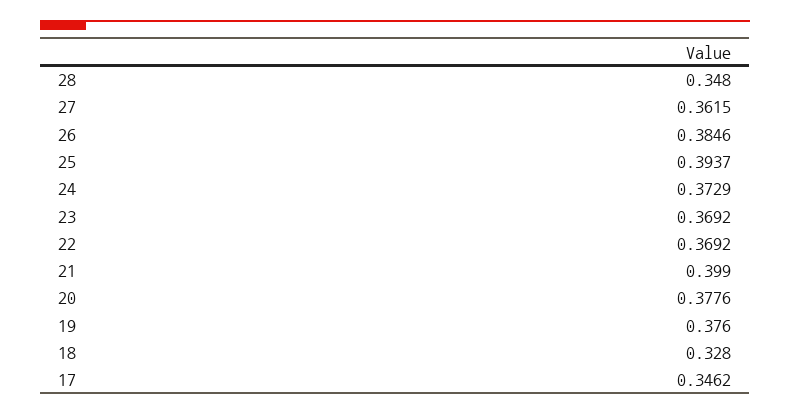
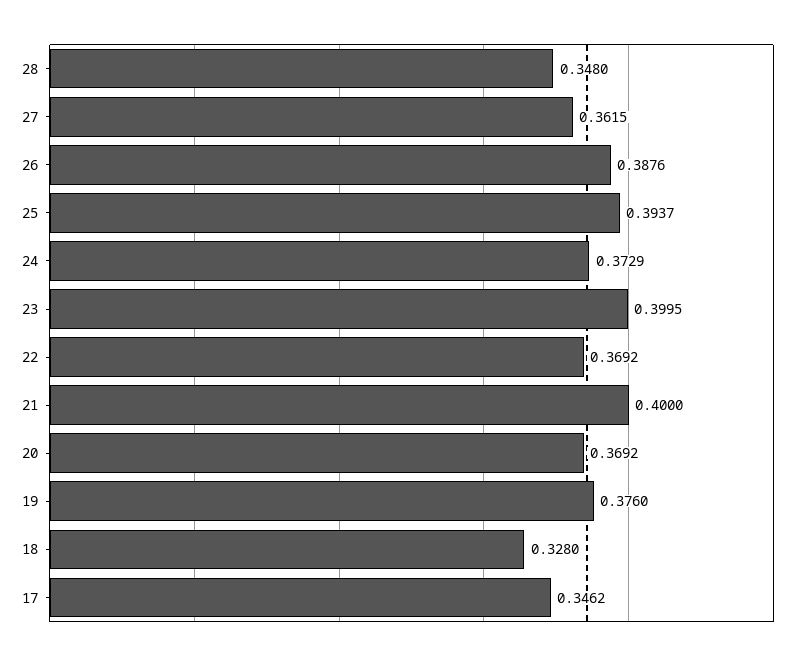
  {
    "28": 0.348,
    "27": 0.3615,
-   "26": 0.3846,
+   "26": 0.3876,
    "25": 0.3937,
    "24": 0.3729,
-   "23": 0.3692,
+   "23": 0.3995,
    "22": 0.3692,
-   "21": 0.399,
+   "21": 0.4,
-   "20": 0.3776,
+   "20": 0.3692,
    "19": 0.376,
    "18": 0.328,
    "17": 0.3462
  }

